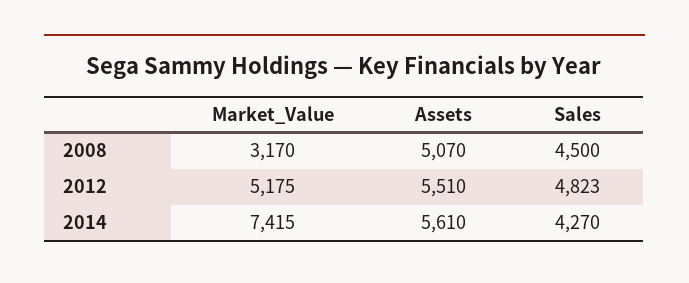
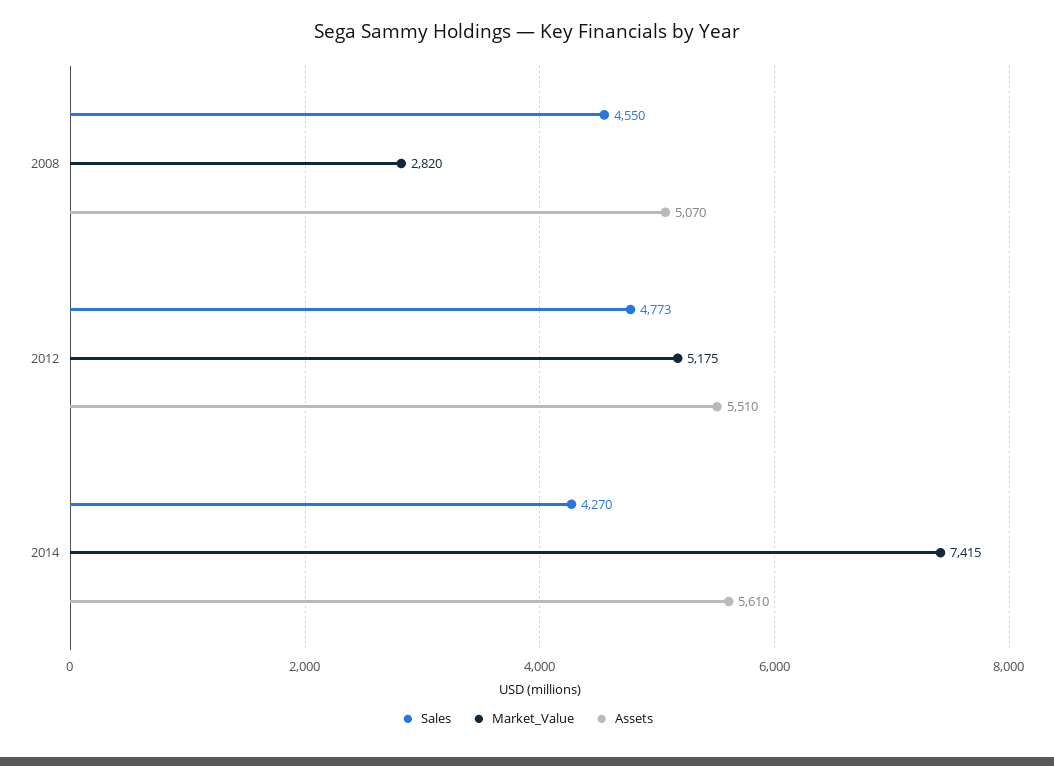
  {
    "Market_Value": {
-     "2008": 3170,
+     "2008": 2820,
      "2012": 5175,
      "2014": 7415
    },
    "Assets": {
      "2008": 5070,
      "2012": 5510,
      "2014": 5610
    },
    "Sales": {
-     "2008": 4500,
+     "2008": 4550,
-     "2012": 4823,
+     "2012": 4773,
      "2014": 4270
    }
  }

